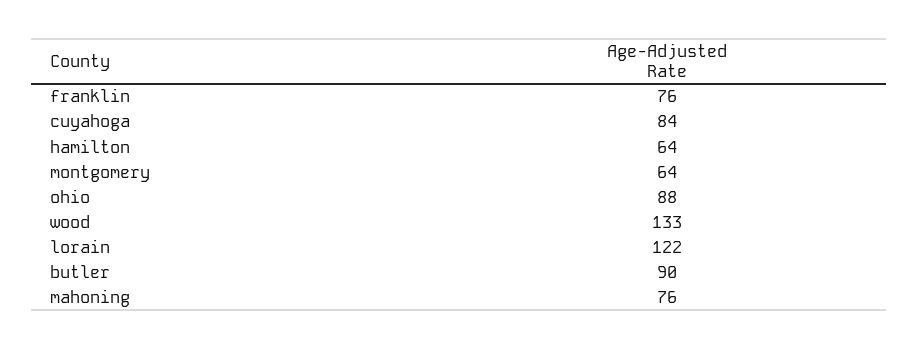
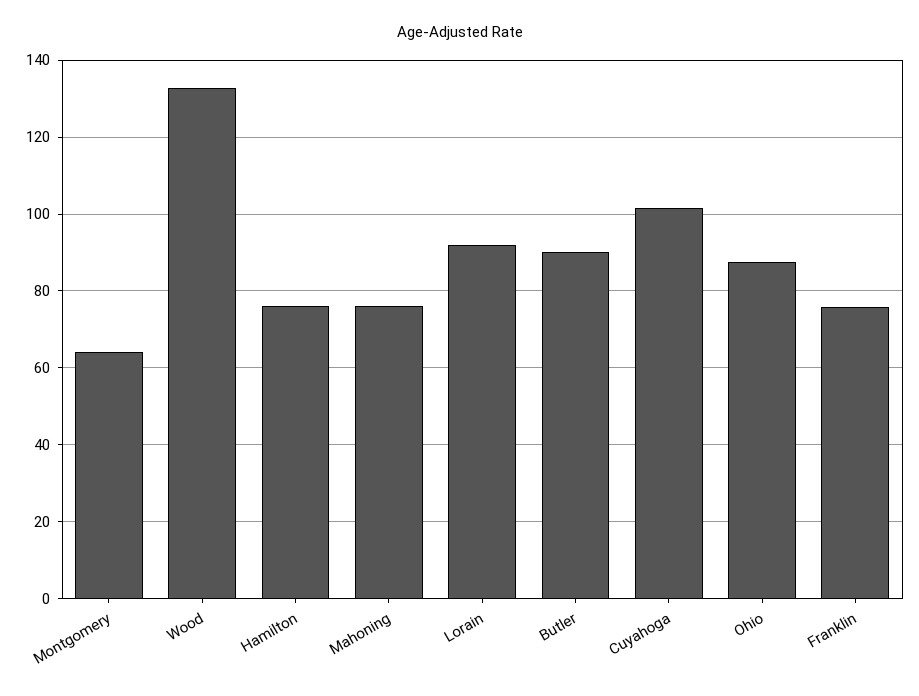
  {
    "franklin": 76,
-   "cuyahoga": 84,
+   "cuyahoga": 102,
-   "hamilton": 64,
+   "hamilton": 76,
    "montgomery": 64,
    "ohio": 88,
    "wood": 133,
-   "lorain": 122,
+   "lorain": 92,
    "butler": 90,
    "mahoning": 76
  }

